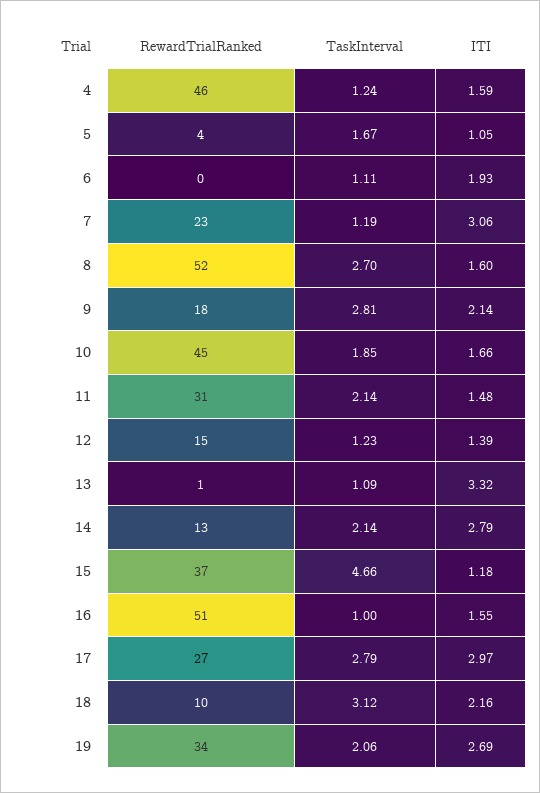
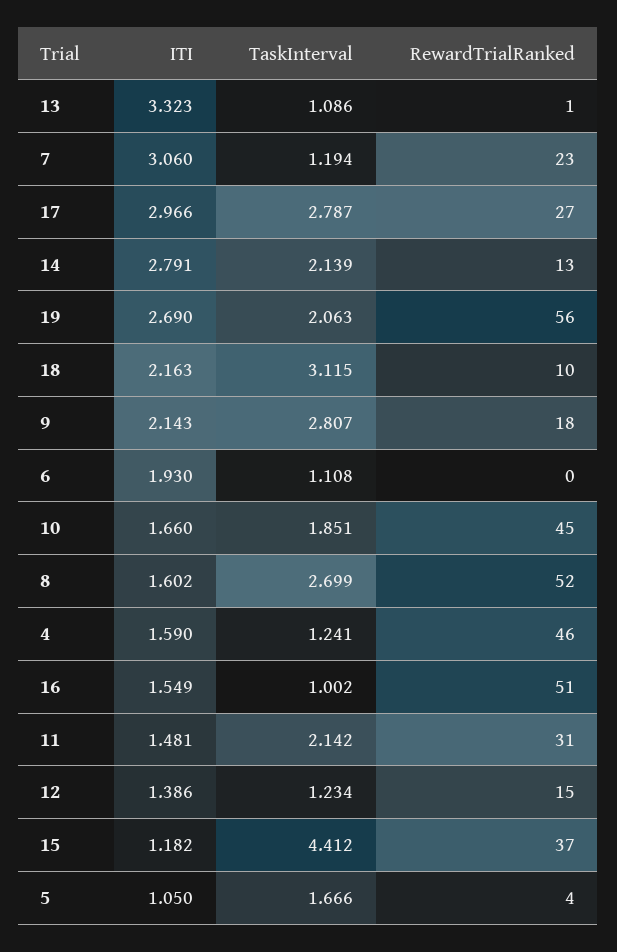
  {
    "RewardTrialRanked": {
      "4": 46,
      "5": 4,
      "6": 0,
      "7": 23,
      "8": 52,
      "9": 18,
      "10": 45,
      "11": 31,
      "12": 15,
      "13": 1,
      "14": 13,
      "15": 37,
      "16": 51,
      "17": 27,
      "18": 10,
-     "19": 34
+     "19": 56
    },
    "TaskInterval": {
      "4": 1.241,
      "5": 1.666,
      "6": 1.108,
      "7": 1.194,
      "8": 2.699,
      "9": 2.807,
      "10": 1.851,
      "11": 2.142,
      "12": 1.234,
      "13": 1.086,
      "14": 2.139,
-     "15": 4.66,
+     "15": 4.412,
      "16": 1.002,
      "17": 2.787,
      "18": 3.115,
      "19": 2.063
    },
    "ITI": {
      "4": 1.59,
      "5": 1.05,
      "6": 1.93,
      "7": 3.06,
      "8": 1.602,
      "9": 2.143,
      "10": 1.66,
      "11": 1.481,
      "12": 1.386,
      "13": 3.323,
      "14": 2.791,
      "15": 1.182,
      "16": 1.549,
      "17": 2.966,
      "18": 2.163,
      "19": 2.69
    }
  }

